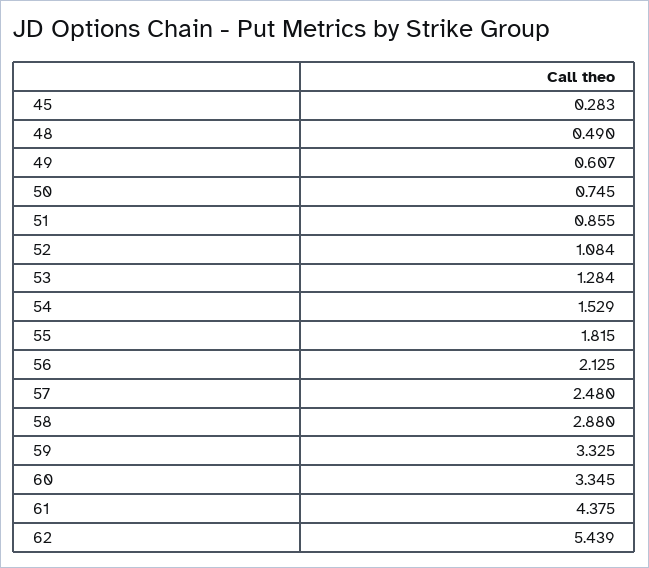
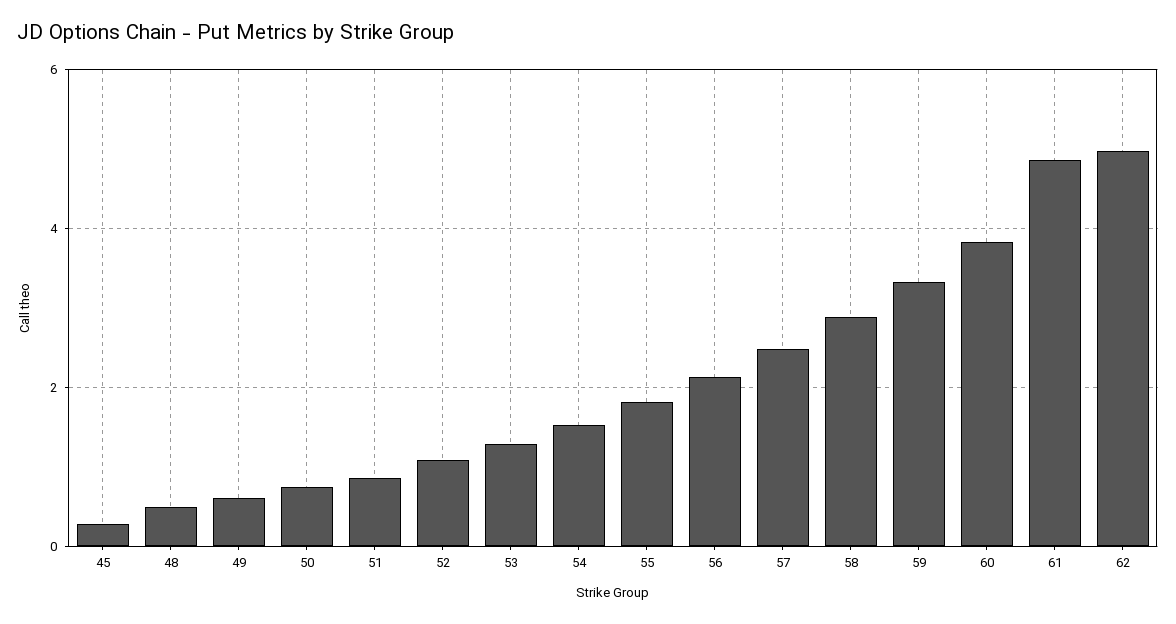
  {
    "45": 0.283,
    "48": 0.49,
    "49": 0.607,
    "50": 0.745,
    "51": 0.855,
    "52": 1.084,
    "53": 1.284,
    "54": 1.529,
    "55": 1.815,
    "56": 2.125,
    "57": 2.48,
    "58": 2.88,
    "59": 3.325,
-   "60": 3.345,
+   "60": 3.8,
-   "61": 4.375,
+   "61": 4.8,
-   "62": 5.439
+   "62": 5
  }

